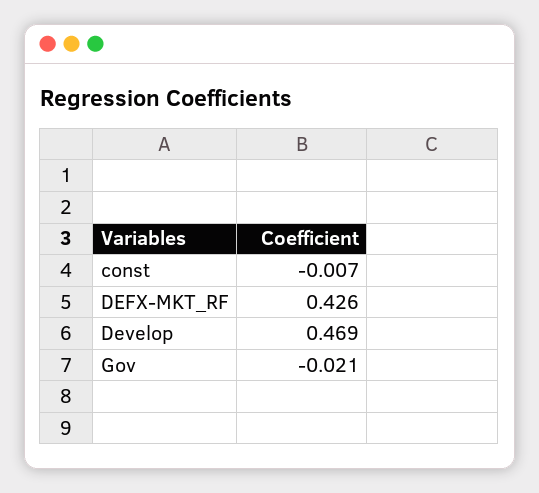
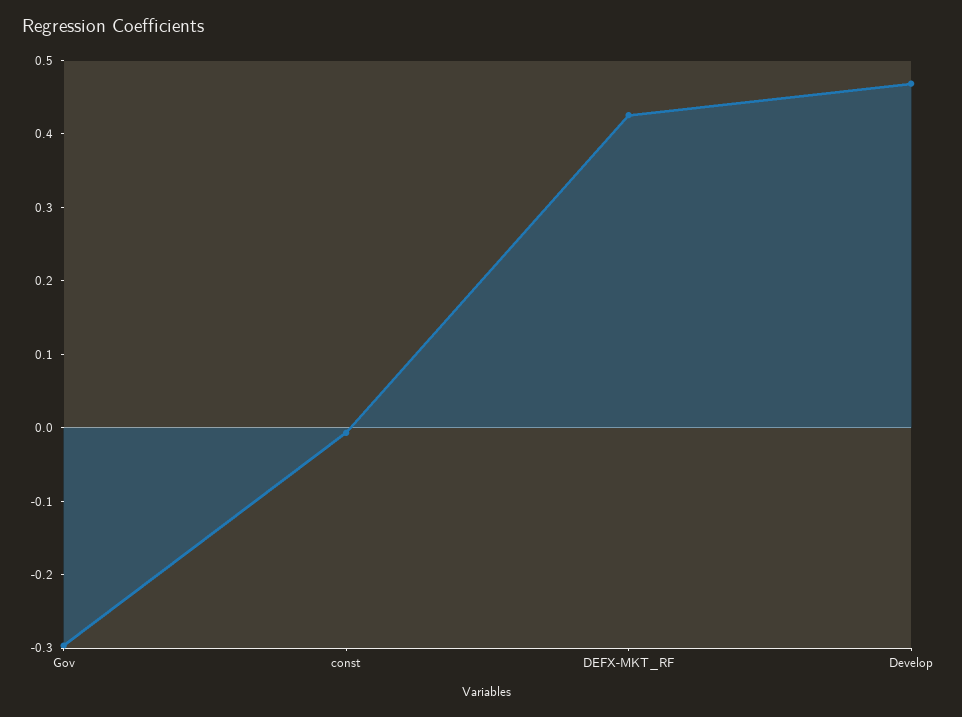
  {
    "const": -0.007,
    "DEFX-MKT_RF": 0.426,
    "Develop": 0.469,
-   "Gov": -0.021
+   "Gov": -0.3
  }

